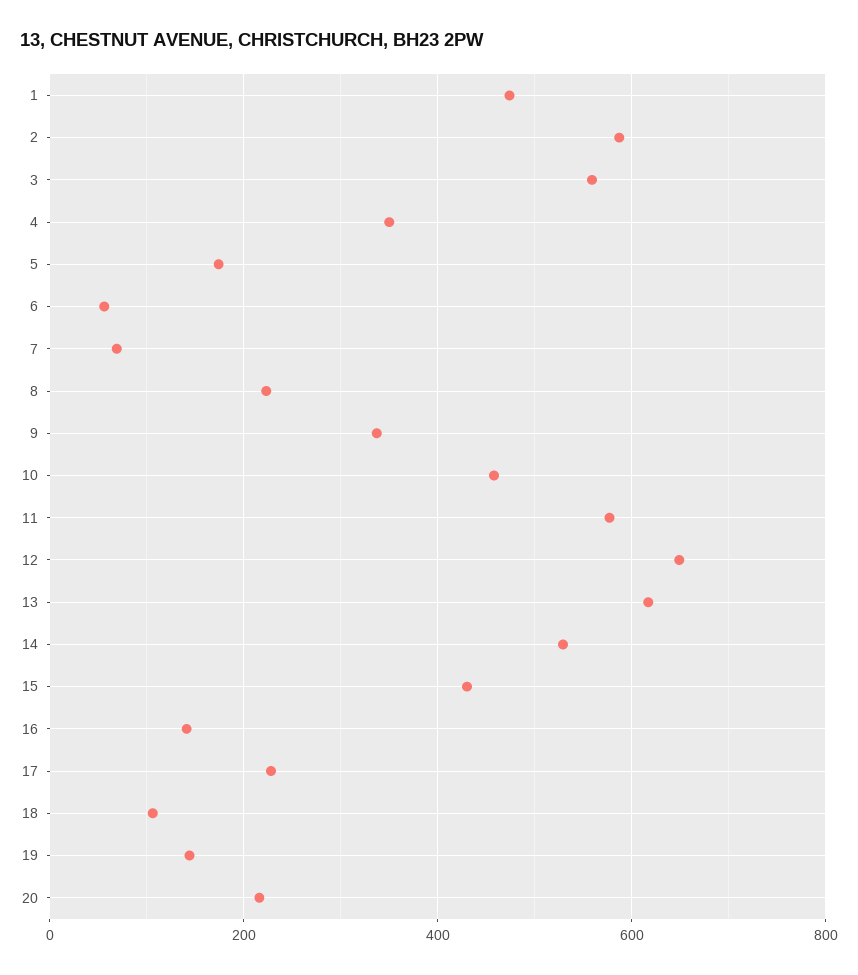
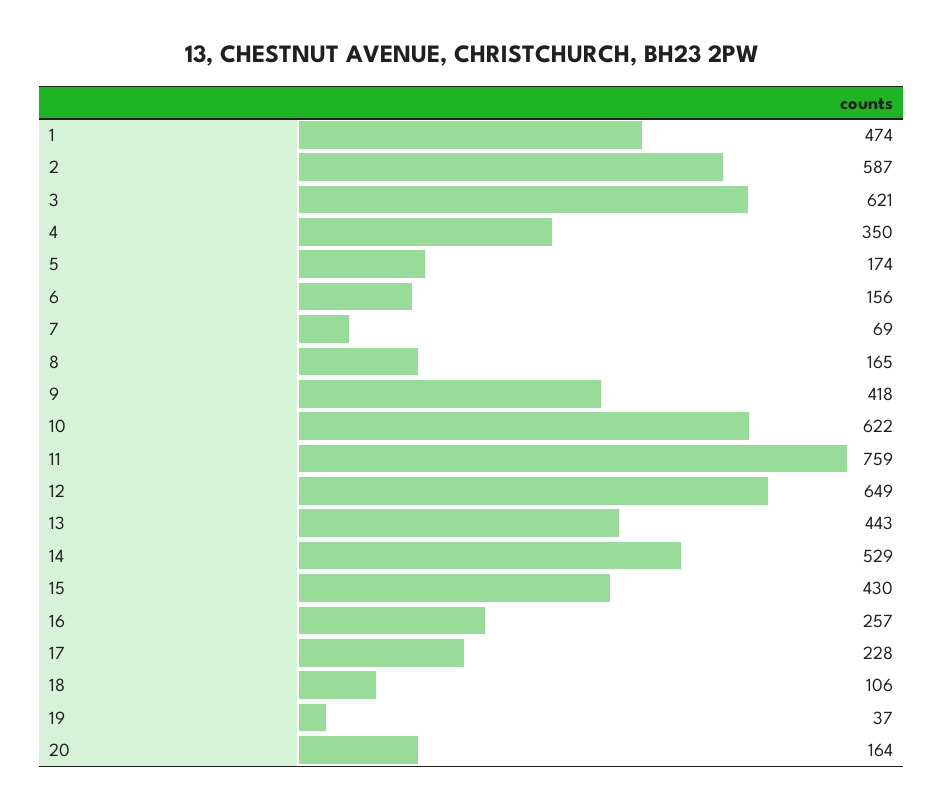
  {
    "1": 474,
    "2": 587,
-   "3": 560,
+   "3": 621,
    "4": 350,
    "5": 174,
-   "6": 60,
+   "6": 156,
    "7": 69,
-   "8": 220,
+   "8": 165,
-   "9": 340,
+   "9": 418,
-   "10": 460,
+   "10": 622,
-   "11": 580,
+   "11": 759,
    "12": 649,
-   "13": 620,
+   "13": 443,
    "14": 529,
    "15": 430,
-   "16": 140,
+   "16": 257,
    "17": 228,
    "18": 106,
-   "19": 140,
+   "19": 37,
-   "20": 220
+   "20": 164
  }

